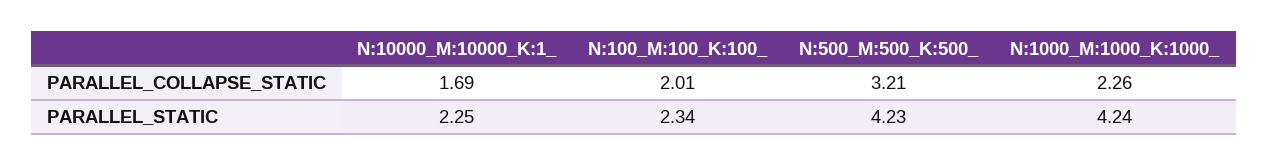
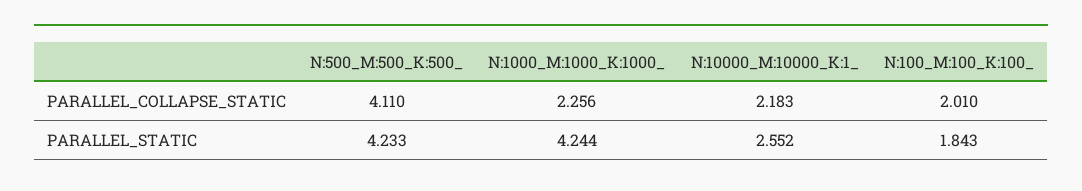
  {
    "N:10000_M:10000_K:1_": {
-     "PARALLEL_COLLAPSE_STATIC": 1.69,
+     "PARALLEL_COLLAPSE_STATIC": 2.183,
-     "PARALLEL_STATIC": 2.25
+     "PARALLEL_STATIC": 2.552
    },
    "N:100_M:100_K:100_": {
      "PARALLEL_COLLAPSE_STATIC": 2.01,
-     "PARALLEL_STATIC": 2.34
+     "PARALLEL_STATIC": 1.843
    },
    "N:500_M:500_K:500_": {
-     "PARALLEL_COLLAPSE_STATIC": 3.21,
+     "PARALLEL_COLLAPSE_STATIC": 4.11,
      "PARALLEL_STATIC": 4.233
    },
    "N:1000_M:1000_K:1000_": {
      "PARALLEL_COLLAPSE_STATIC": 2.256,
      "PARALLEL_STATIC": 4.244
    }
  }

